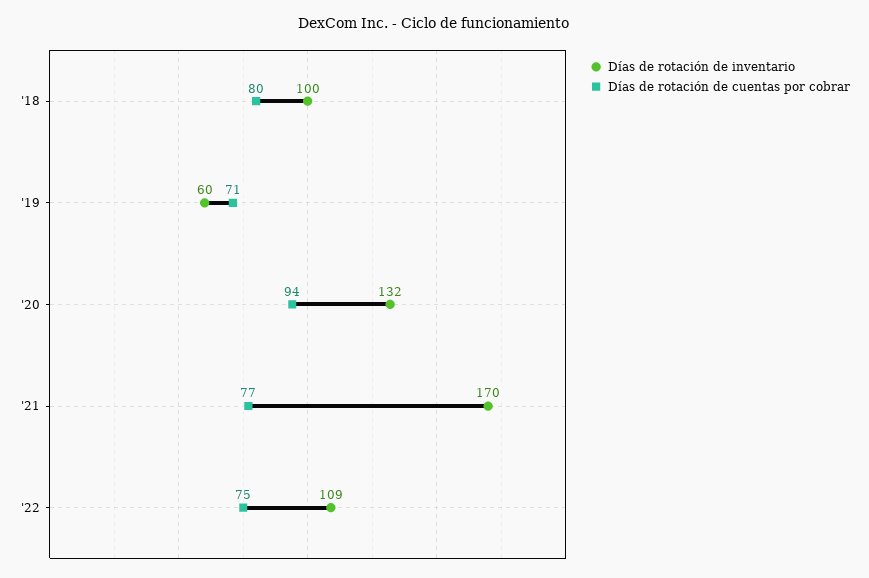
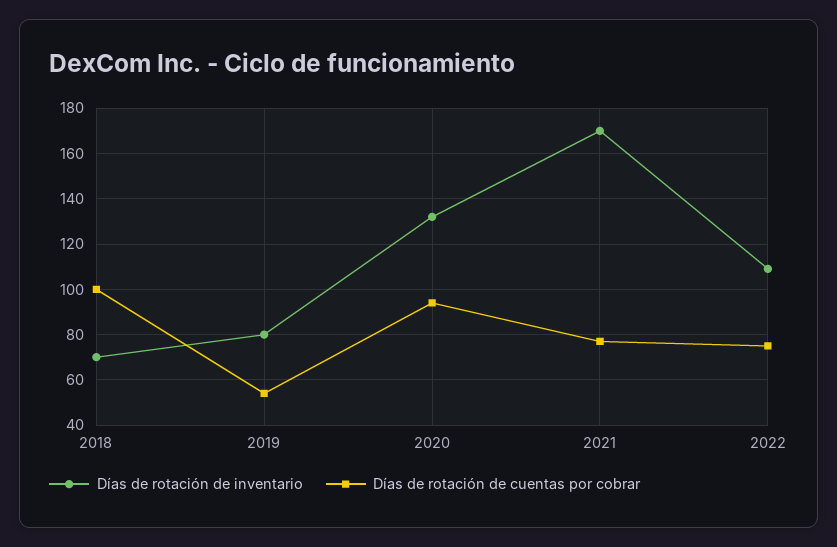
  {
    "Días de rotación de inventario": {
-     "'18": 100,
+     "'18": 70,
-     "'19": 60,
+     "'19": 80,
      "'20": 132,
      "'21": 170,
      "'22": 109
    },
    "Días de rotación de cuentas por cobrar": {
-     "'18": 80,
+     "'18": 100,
-     "'19": 71,
+     "'19": 55,
      "'20": 94,
      "'21": 77,
      "'22": 75
    }
  }

